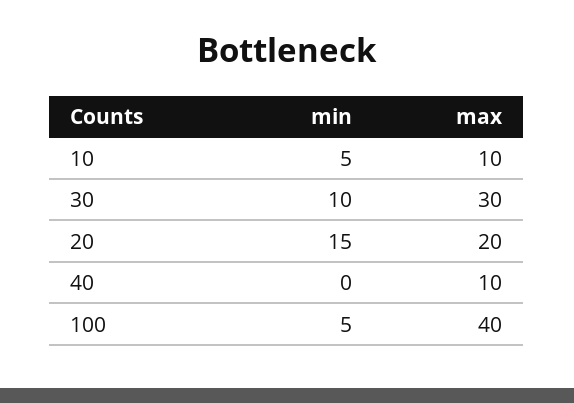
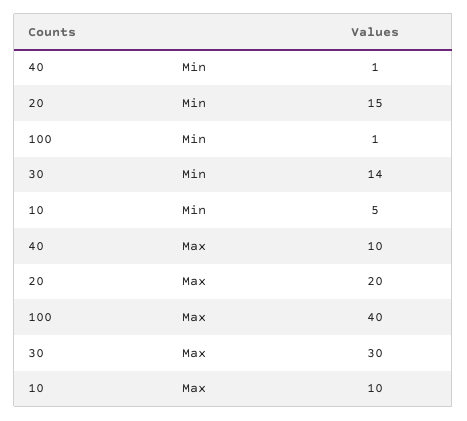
  {
    "min": {
      "10": 5,
-     "30": 10,
+     "30": 14,
      "20": 15,
-     "40": 0,
+     "40": 1,
-     "100": 5
+     "100": 1
    },
    "max": {
      "10": 10,
      "30": 30,
      "20": 20,
      "40": 10,
      "100": 40
    }
  }

